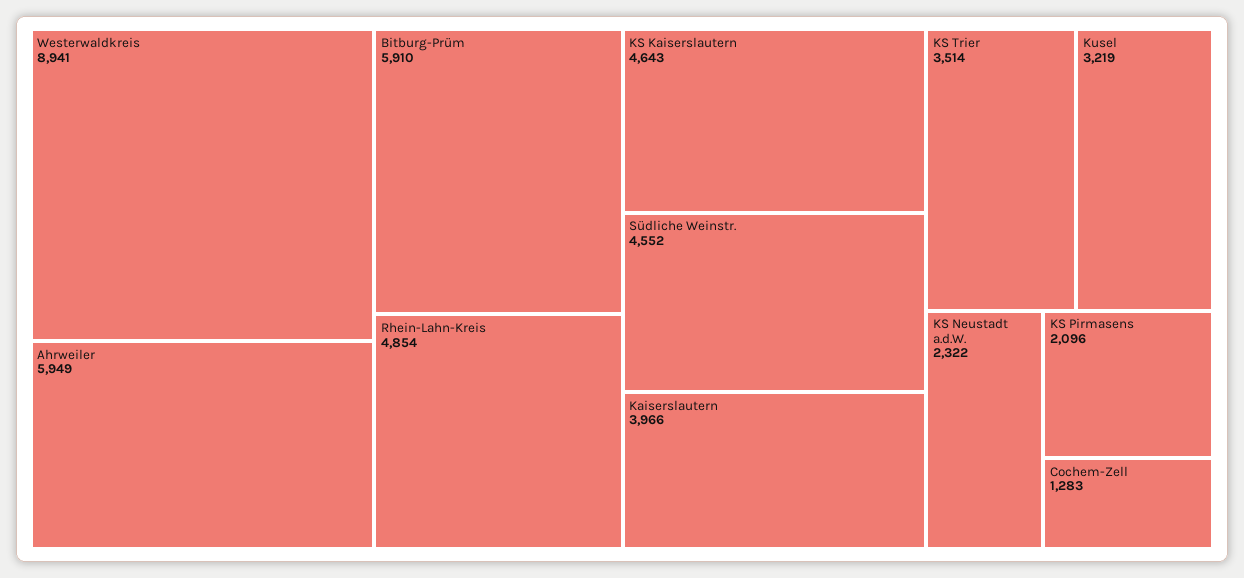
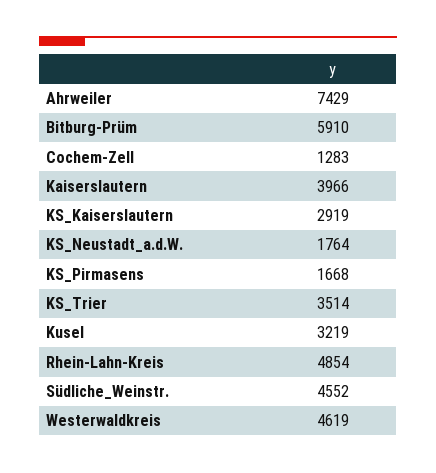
  {
-   "Westerwaldkreis": 8941,
+   "Westerwaldkreis": 4619,
-   "Ahrweiler": 5949,
+   "Ahrweiler": 7429,
    "Bitburg-Prüm": 5910,
    "Rhein-Lahn-Kreis": 4854,
-   "KS Kaiserslautern": 4643,
+   "KS Kaiserslautern": 2919,
    "Südliche Weinstr.": 4552,
    "Kaiserslautern": 3966,
    "KS Trier": 3514,
    "Kusel": 3219,
-   "KS Neustadt a.d.W.": 2322,
+   "KS Neustadt a.d.W.": 1764,
-   "KS Pirmasens": 2096,
+   "KS Pirmasens": 1668,
    "Cochem-Zell": 1283
  }

